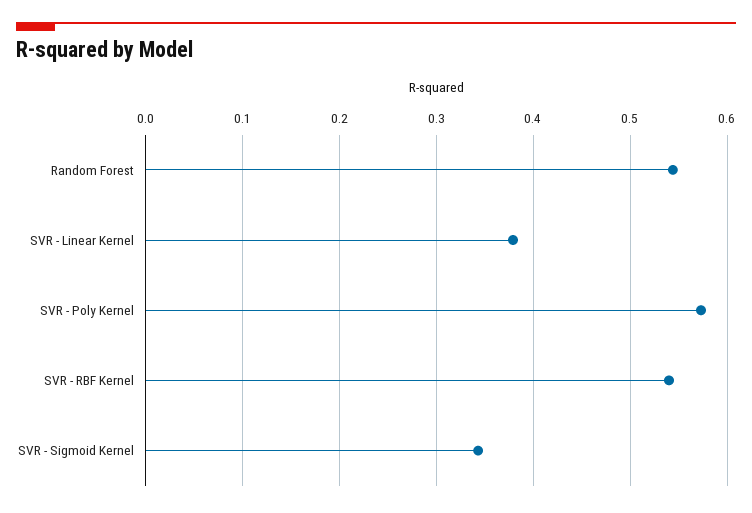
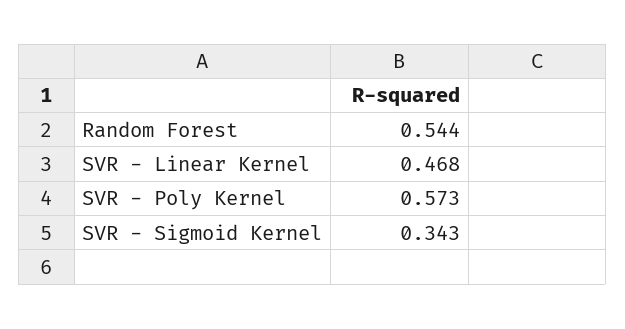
  {
    "Random Forest": 0.544,
-   "SVR - Linear Kernel": 0.38,
+   "SVR - Linear Kernel": 0.468,
    "SVR - Poly Kernel": 0.573,
-   "SVR - RBF Kernel": 0.54,
    "SVR - Sigmoid Kernel": 0.343
  }

